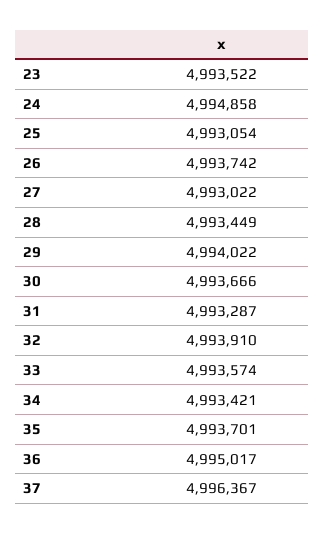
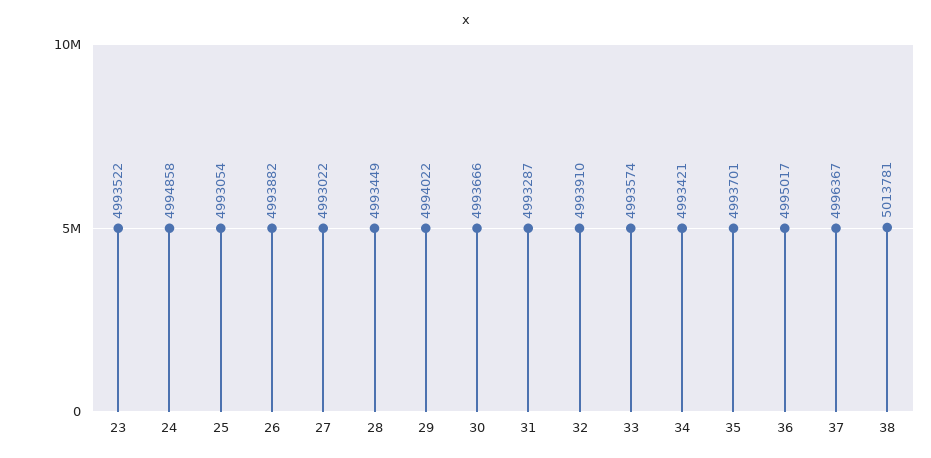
  {
    "23": 4993522,
    "24": 4994858,
    "25": 4993054,
-   "26": 4993742,
+   "26": 4993882,
    "27": 4993022,
    "28": 4993449,
    "29": 4994022,
    "30": 4993666,
    "31": 4993287,
    "32": 4993910,
    "33": 4993574,
    "34": 4993421,
    "35": 4993701,
    "36": 4995017,
-   "37": 4996367
+   "37": 4996367,
+   "38": 5013781
  }

